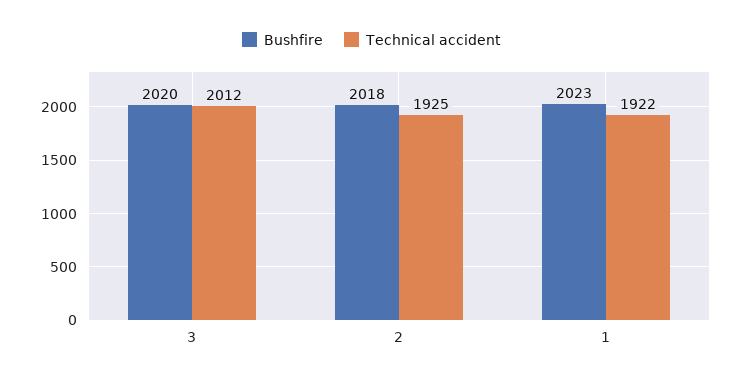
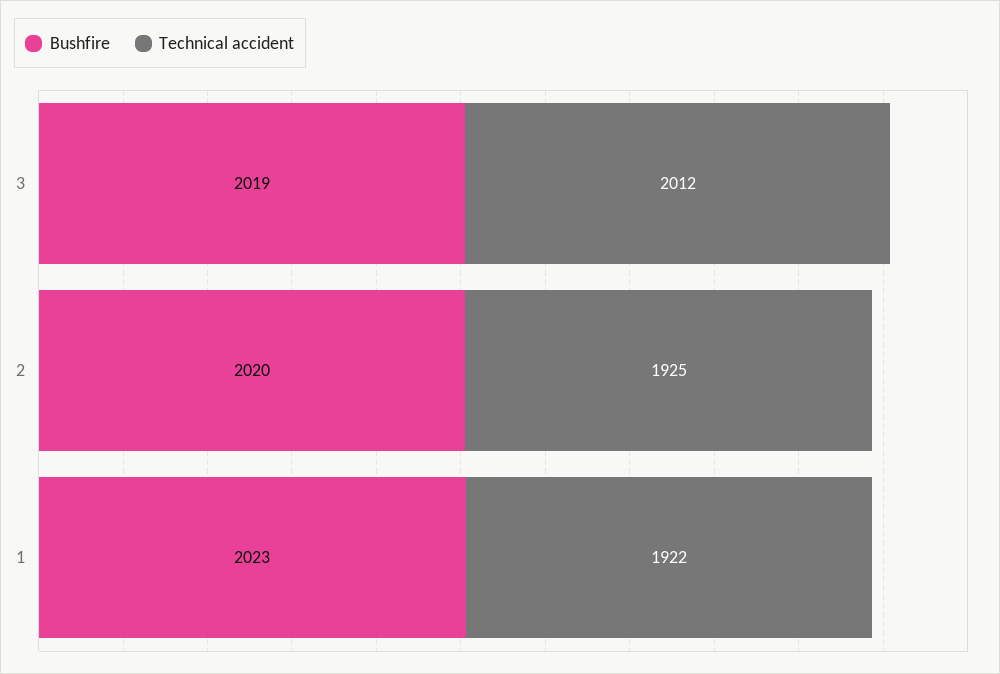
  {
    "Bushfire": {
-     "3": 2020,
+     "3": 2019,
-     "2": 2018,
+     "2": 2020,
      "1": 2023
    },
    "Technical accident": {
      "3": 2012,
      "2": 1925,
      "1": 1922
    }
  }

